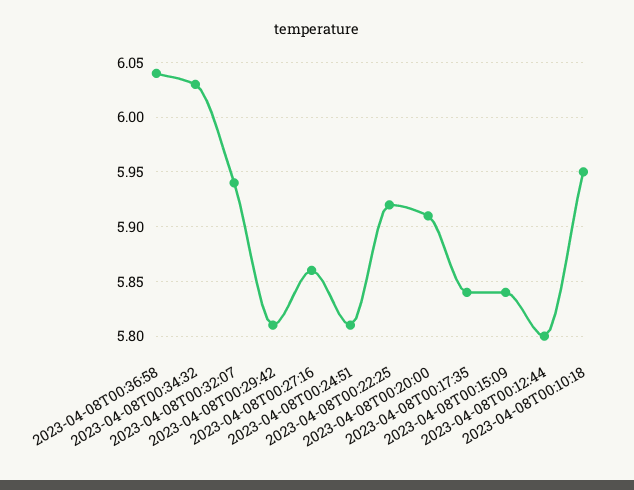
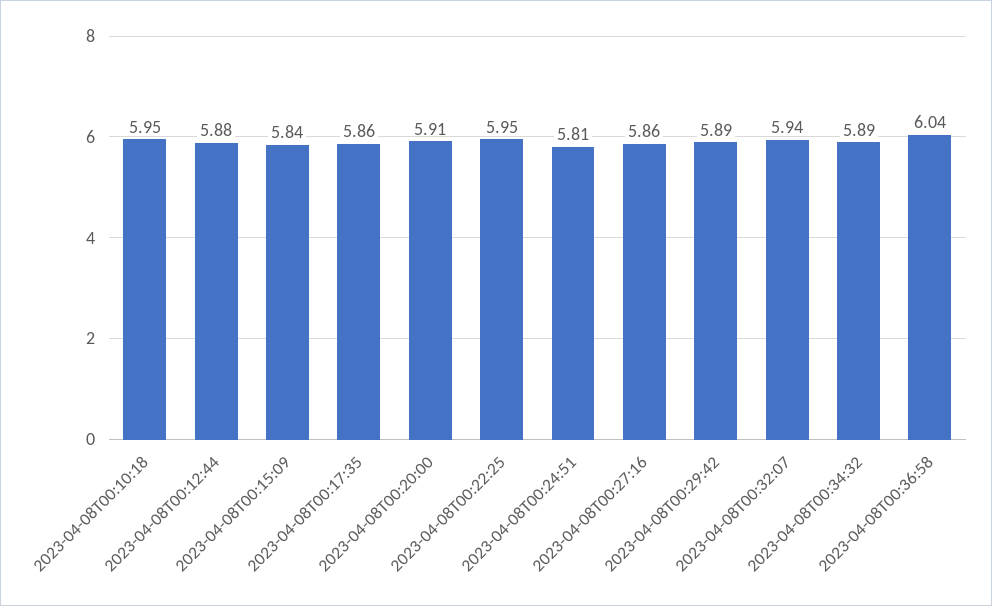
  {
    "2023-04-08T00:36:58": 6.04,
-   "2023-04-08T00:34:32": 6.03,
+   "2023-04-08T00:34:32": 5.89,
    "2023-04-08T00:32:07": 5.94,
-   "2023-04-08T00:29:42": 5.81,
+   "2023-04-08T00:29:42": 5.89,
    "2023-04-08T00:27:16": 5.86,
    "2023-04-08T00:24:51": 5.81,
-   "2023-04-08T00:22:25": 5.92,
+   "2023-04-08T00:22:25": 5.95,
    "2023-04-08T00:20:00": 5.91,
-   "2023-04-08T00:17:35": 5.84,
+   "2023-04-08T00:17:35": 5.86,
    "2023-04-08T00:15:09": 5.84,
-   "2023-04-08T00:12:44": 5.8,
+   "2023-04-08T00:12:44": 5.88,
    "2023-04-08T00:10:18": 5.95
  }

